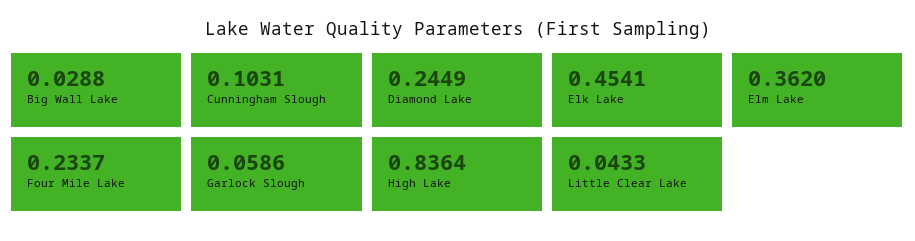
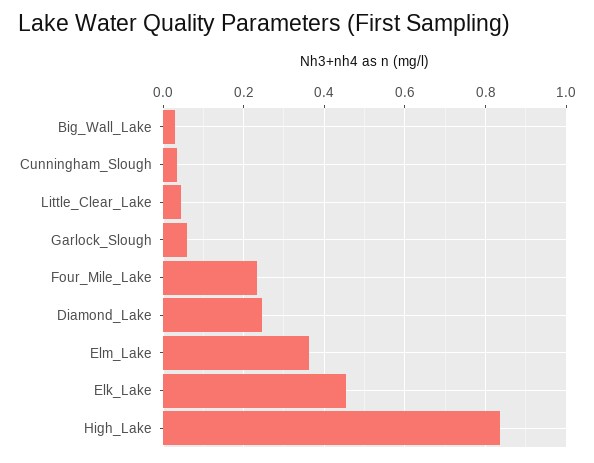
  {
    "Big Wall Lake": 0.0288,
-   "Cunningham Slough": 0.1031,
+   "Cunningham Slough": 0.04,
    "Diamond Lake": 0.2449,
    "Elk Lake": 0.4541,
    "Elm Lake": 0.362,
    "Four Mile Lake": 0.2337,
    "Garlock Slough": 0.0586,
    "High Lake": 0.8364,
    "Little Clear Lake": 0.0433
  }

